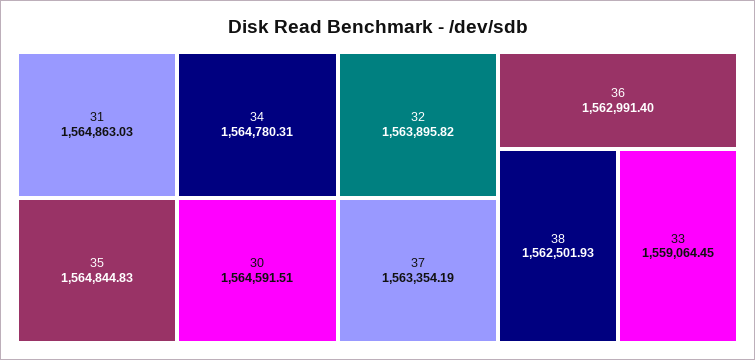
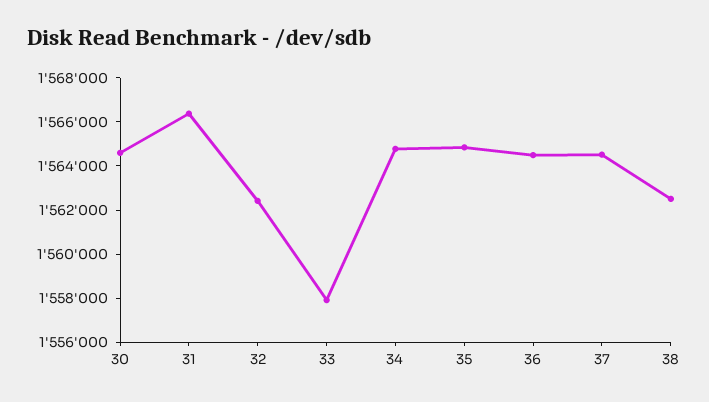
  {
-   "31": 1564863.03,
+   "31": 1566500,
    "35": 1564844.83,
    "34": 1564780.31,
    "30": 1564591.51,
-   "32": 1563895.82,
+   "32": 1562500,
-   "37": 1563354.19,
+   "37": 1564500,
-   "36": 1562991.4,
+   "36": 1564500,
    "38": 1562501.93,
-   "33": 1559064.45
+   "33": 1558000
  }

